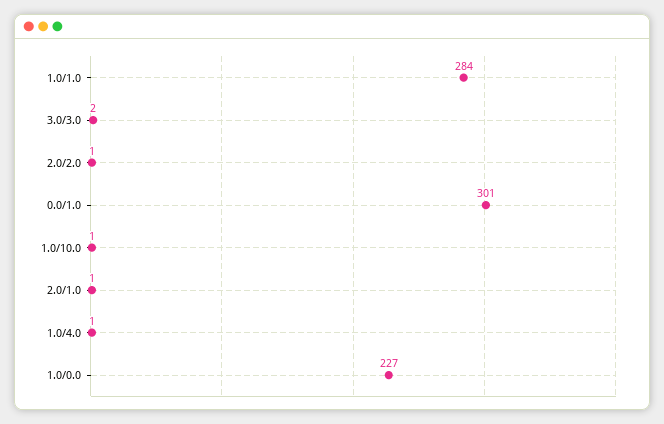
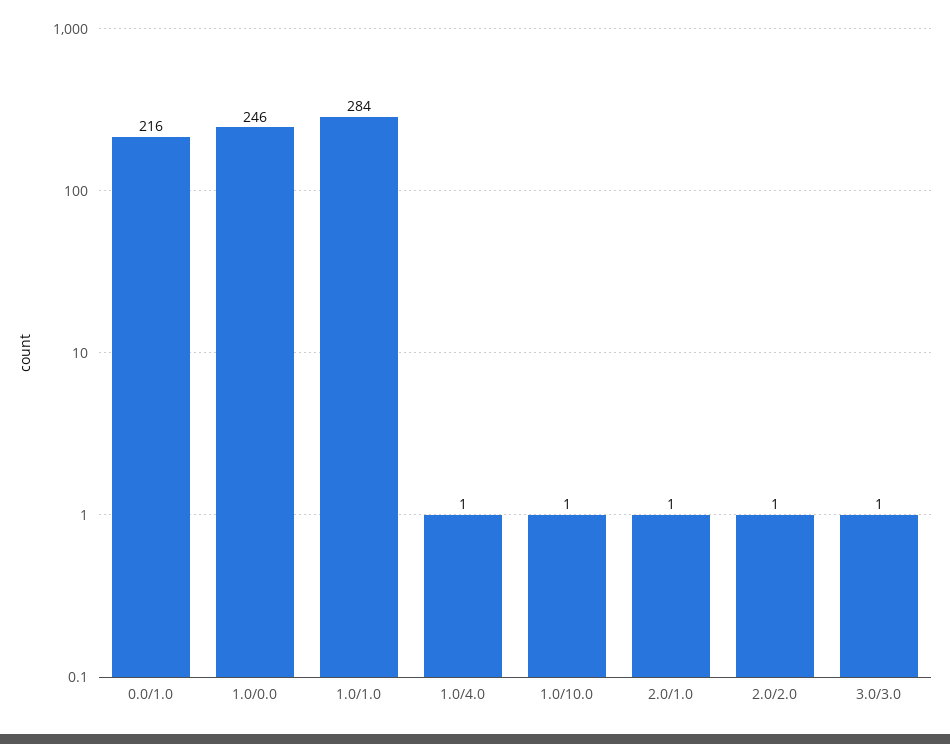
  {
    "1.0/1.0": 284,
-   "3.0/3.0": 2,
+   "3.0/3.0": 1,
    "2.0/2.0": 1,
-   "0.0/1.0": 301,
+   "0.0/1.0": 216,
    "1.0/10.0": 1,
    "2.0/1.0": 1,
    "1.0/4.0": 1,
-   "1.0/0.0": 227
+   "1.0/0.0": 246
  }

